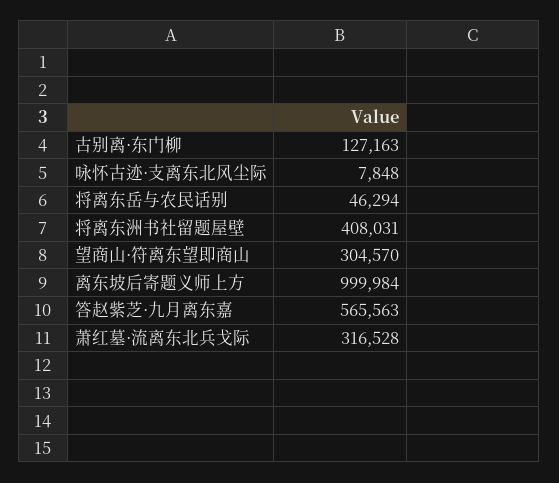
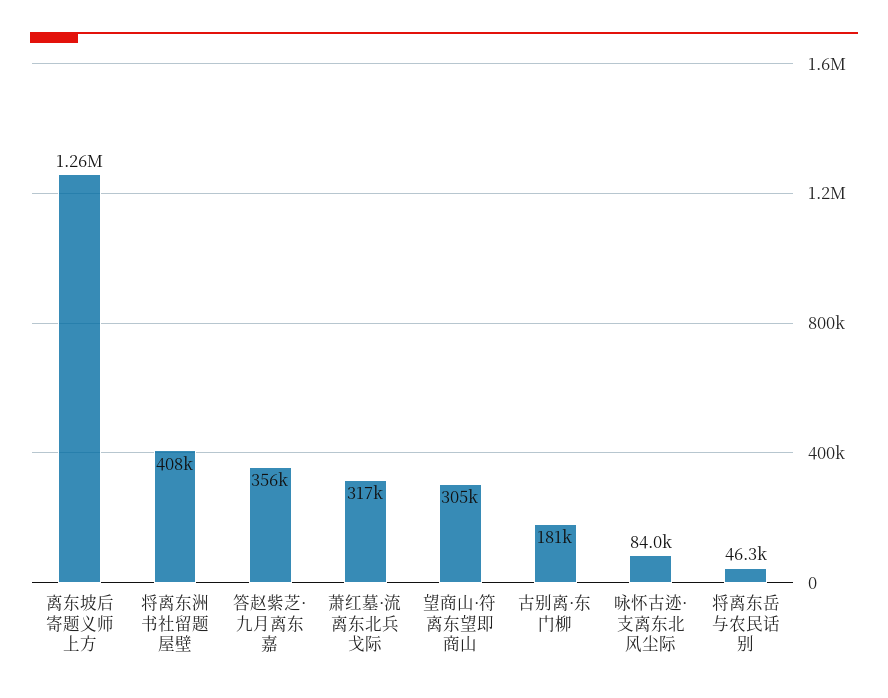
  {
-   "古别离·东门柳": 127163,
+   "古别离·东门柳": 181000,
-   "咏怀古迹·支离东北风尘际": 7848,
+   "咏怀古迹·支离东北风尘际": 84000,
    "将离东岳与农民话别": 46294,
    "将离东洲书社留题屋壁": 408031,
    "望商山·符离东望即商山": 304570,
-   "离东坡后寄题义师上方": 999984,
+   "离东坡后寄题义师上方": 1260000,
-   "答赵紫芝·九月离东嘉": 565563,
+   "答赵紫芝·九月离东嘉": 356000,
    "萧红墓·流离东北兵戈际": 316528
  }

